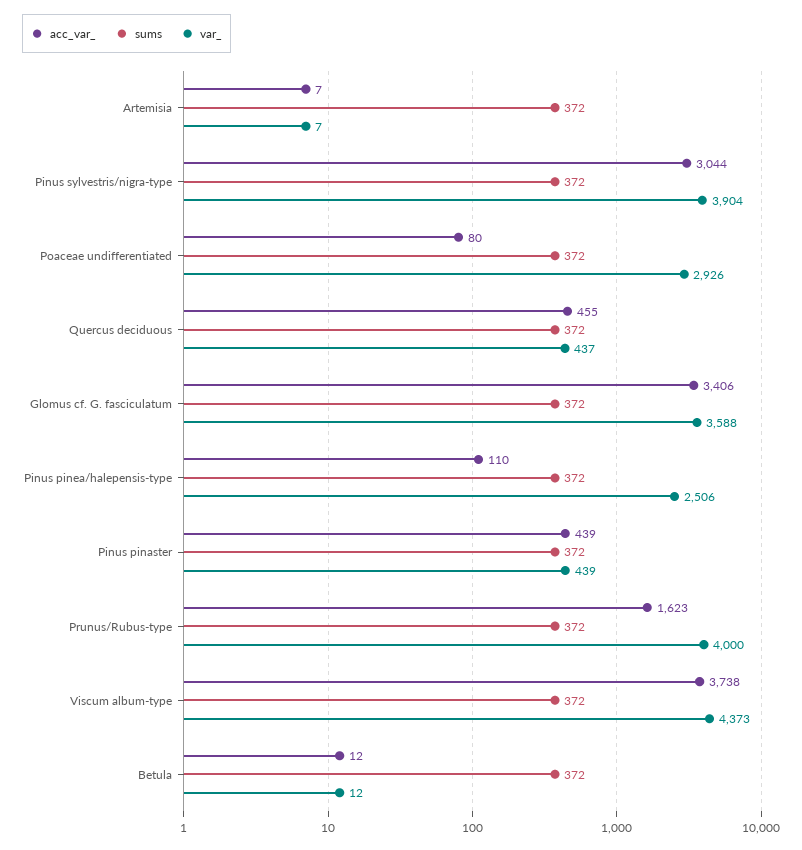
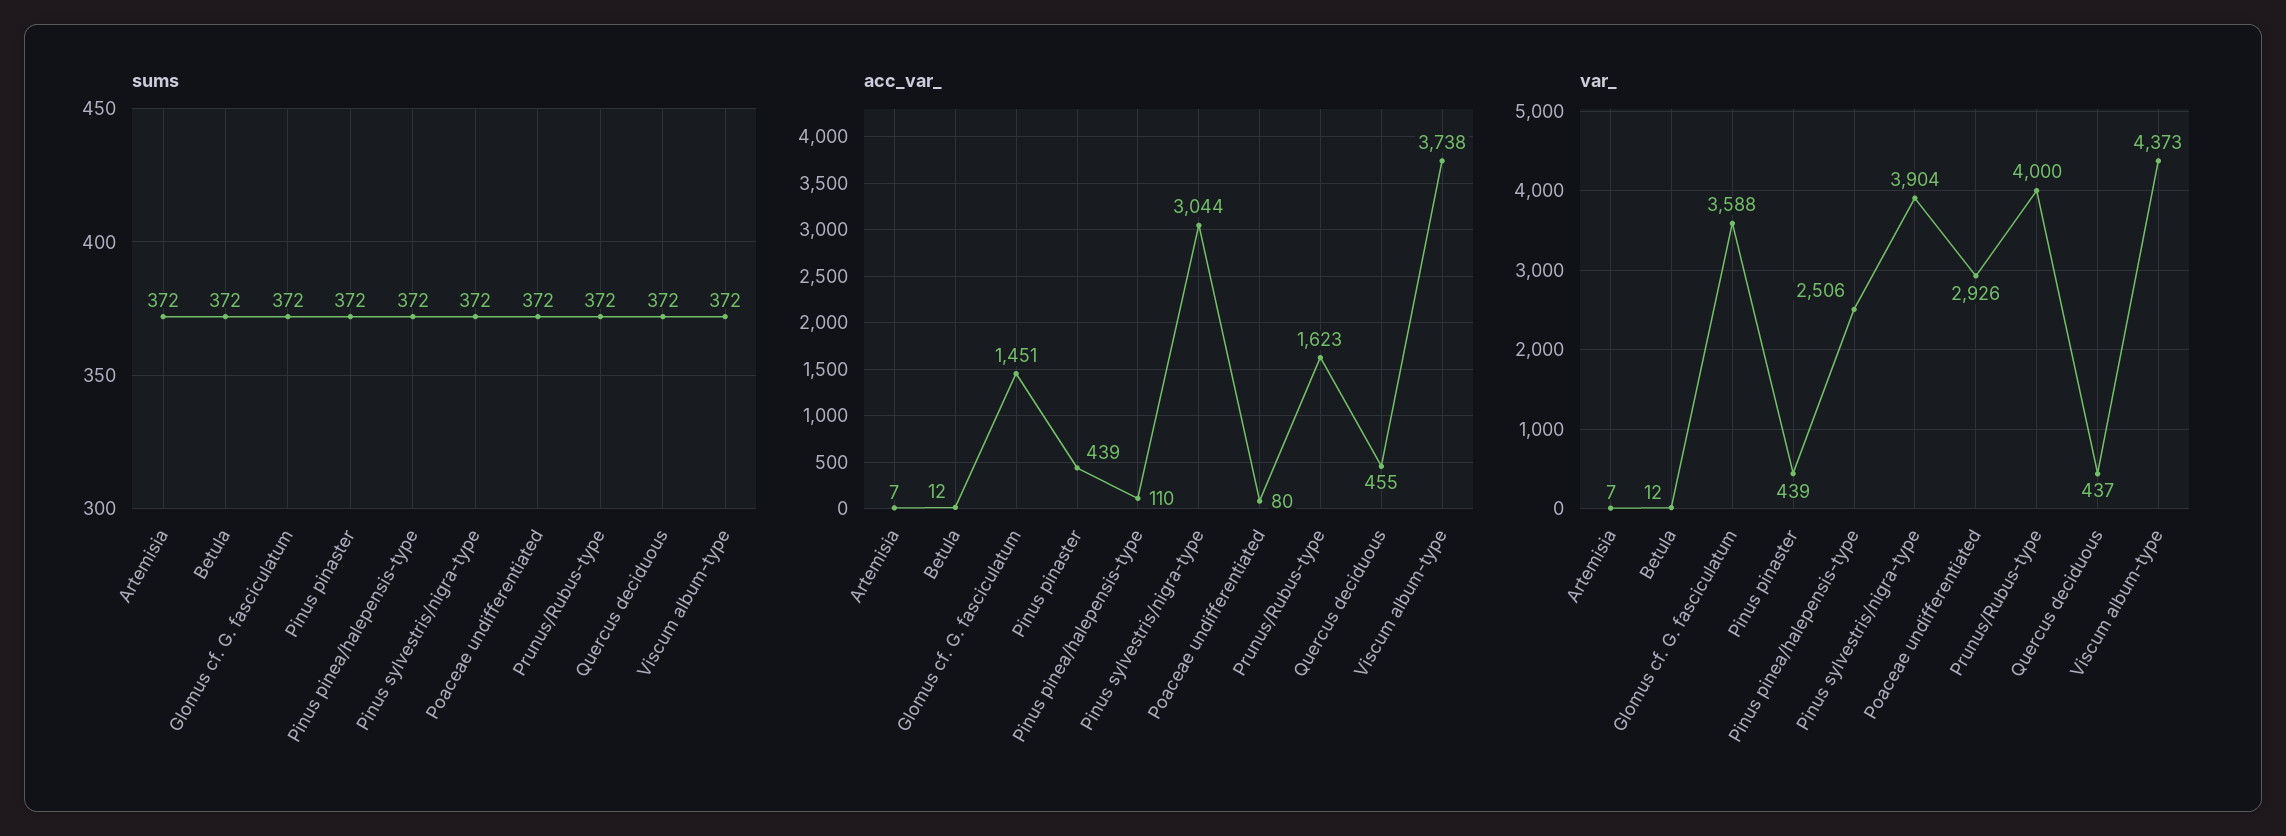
  {
    "acc_var_": {
      "Artemisia": 7,
      "Pinus sylvestris/nigra-type": 3044,
      "Poaceae undifferentiated": 80,
      "Quercus deciduous": 455,
-     "Glomus cf. G. fasciculatum": 3406,
+     "Glomus cf. G. fasciculatum": 1451,
      "Pinus pinea/halepensis-type": 110,
      "Pinus pinaster": 439,
      "Prunus/Rubus-type": 1623,
      "Viscum album-type": 3738,
      "Betula": 12
    },
    "sums": {
      "Artemisia": 372,
      "Pinus sylvestris/nigra-type": 372,
      "Poaceae undifferentiated": 372,
      "Quercus deciduous": 372,
      "Glomus cf. G. fasciculatum": 372,
      "Pinus pinea/halepensis-type": 372,
      "Pinus pinaster": 372,
      "Prunus/Rubus-type": 372,
      "Viscum album-type": 372,
      "Betula": 372
    },
    "var_": {
      "Artemisia": 7,
      "Pinus sylvestris/nigra-type": 3904,
      "Poaceae undifferentiated": 2926,
      "Quercus deciduous": 437,
      "Glomus cf. G. fasciculatum": 3588,
      "Pinus pinea/halepensis-type": 2506,
      "Pinus pinaster": 439,
      "Prunus/Rubus-type": 4000,
      "Viscum album-type": 4373,
      "Betula": 12
    }
  }

